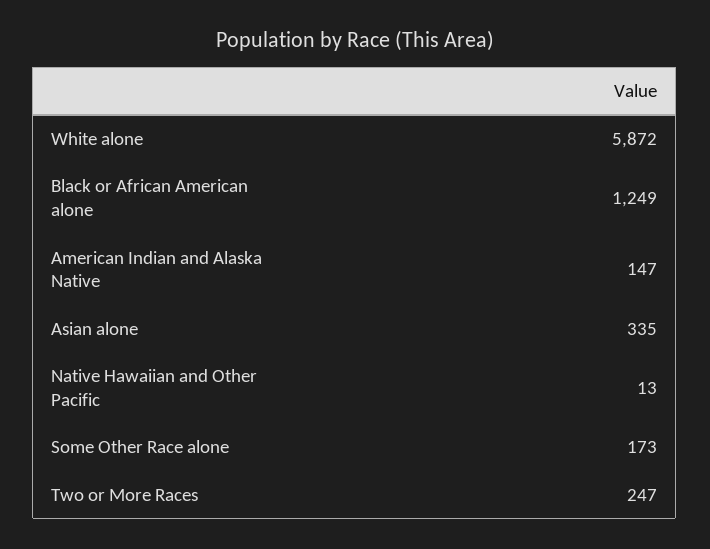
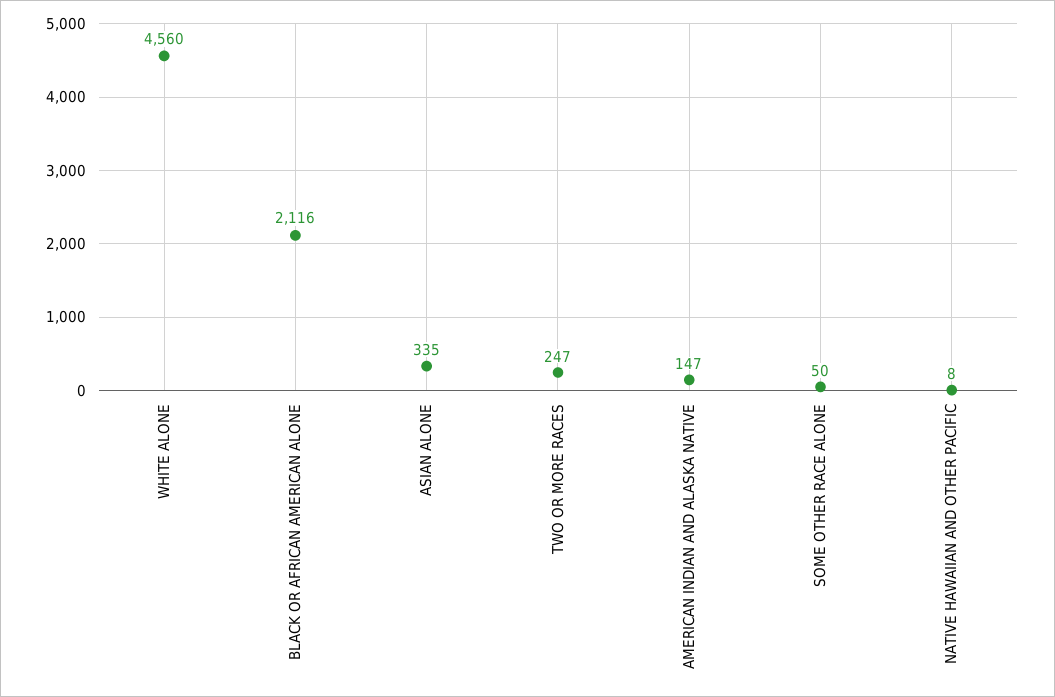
  {
-   "White alone": 5872,
+   "White alone": 4560,
-   "Black or African American alone": 1249,
+   "Black or African American alone": 2116,
    "American Indian and Alaska Native": 147,
    "Asian alone": 335,
-   "Native Hawaiian and Other Pacific": 13,
+   "Native Hawaiian and Other Pacific": 8,
-   "Some Other Race alone": 173,
+   "Some Other Race alone": 50,
    "Two or More Races": 247
  }

